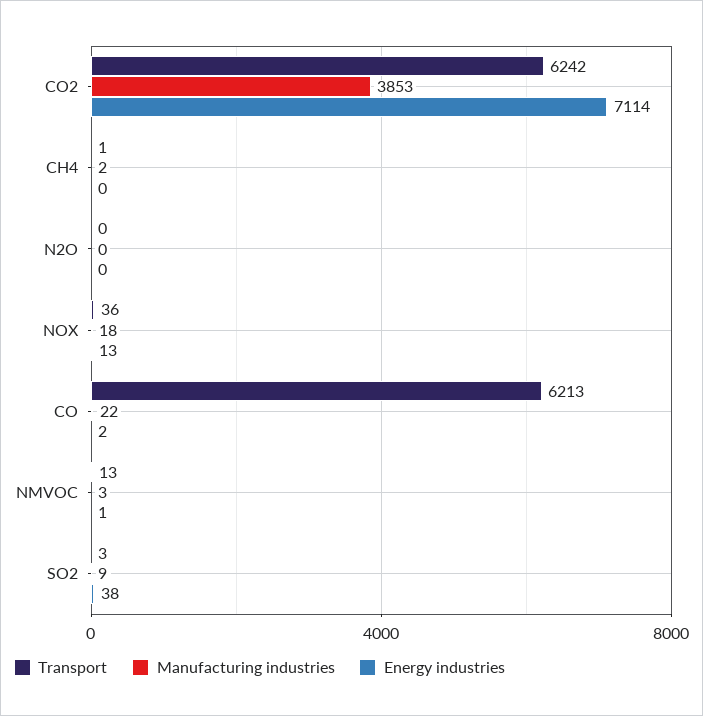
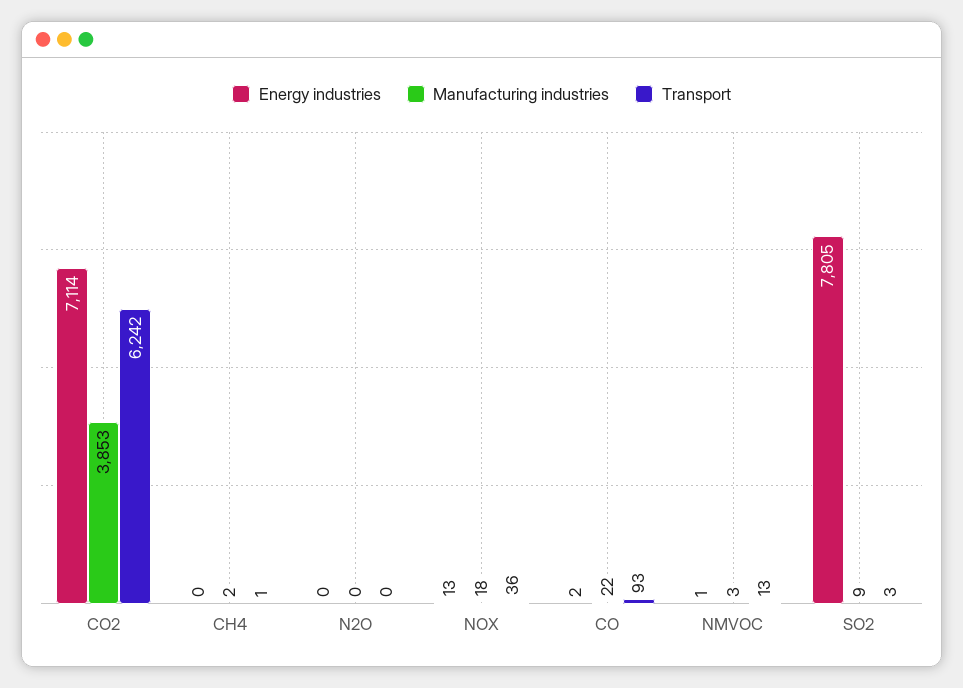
  {
    "Transport": {
      "CO2": 6242,
      "CH4": 1,
      "N2O": 0,
      "NOX": 36,
-     "CO": 6213,
+     "CO": 93,
      "NMVOC": 13,
      "SO2": 3
    },
    "Manufacturing industries": {
      "CO2": 3853,
      "CH4": 2,
      "N2O": 0,
      "NOX": 18,
      "CO": 22,
      "NMVOC": 3,
      "SO2": 9
    },
    "Energy industries": {
      "CO2": 7114,
      "CH4": 0,
      "N2O": 0,
      "NOX": 13,
      "CO": 2,
      "NMVOC": 1,
-     "SO2": 38
+     "SO2": 7805
    }
  }

